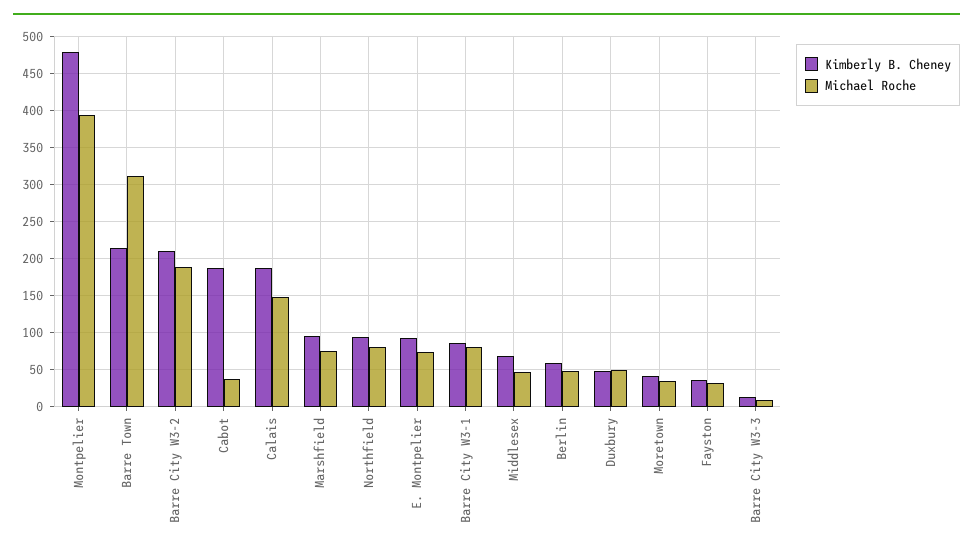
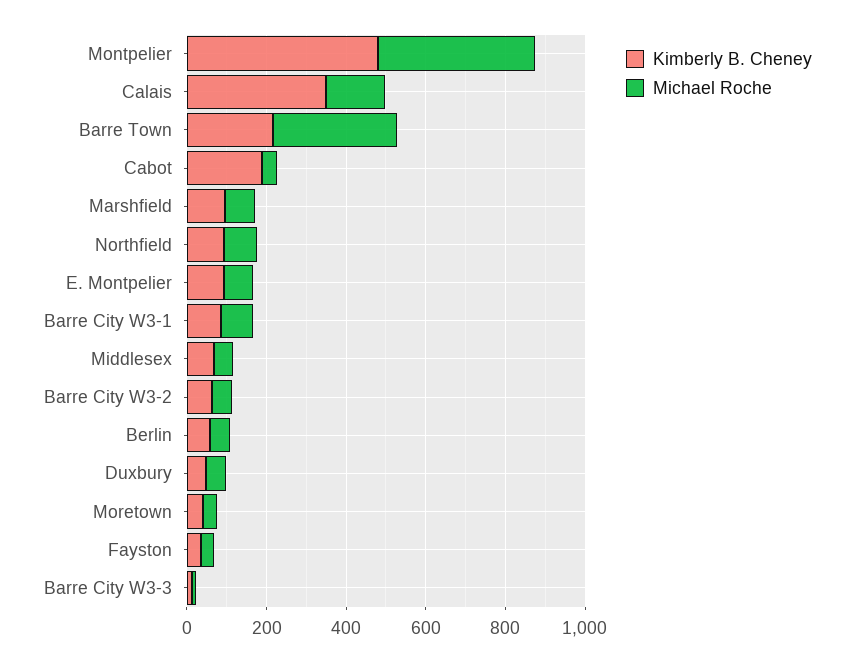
  {
    "Kimberly B. Cheney": {
      "Montpelier": 480,
      "Barre Town": 220,
-     "Barre City W3-2": 210,
+     "Barre City W3-2": 50,
      "Cabot": 190,
-     "Calais": 190,
+     "Calais": 350,
      "Marshfield": 100,
      "Northfield": 90,
      "E. Montpelier": 90,
      "Barre City W3-1": 90,
      "Middlesex": 70,
      "Berlin": 60,
      "Duxbury": 50,
      "Moretown": 40,
      "Fayston": 40,
      "Barre City W3-3": 10
    },
    "Michael Roche": {
      "Montpelier": 400,
      "Barre Town": 310,
-     "Barre City W3-2": 190,
+     "Barre City W3-2": 50,
      "Cabot": 40,
      "Calais": 150,
      "Marshfield": 80,
      "Northfield": 80,
      "E. Montpelier": 70,
      "Barre City W3-1": 80,
      "Middlesex": 50,
      "Berlin": 50,
      "Duxbury": 50,
      "Moretown": 40,
      "Fayston": 30,
      "Barre City W3-3": 10
    }
  }

